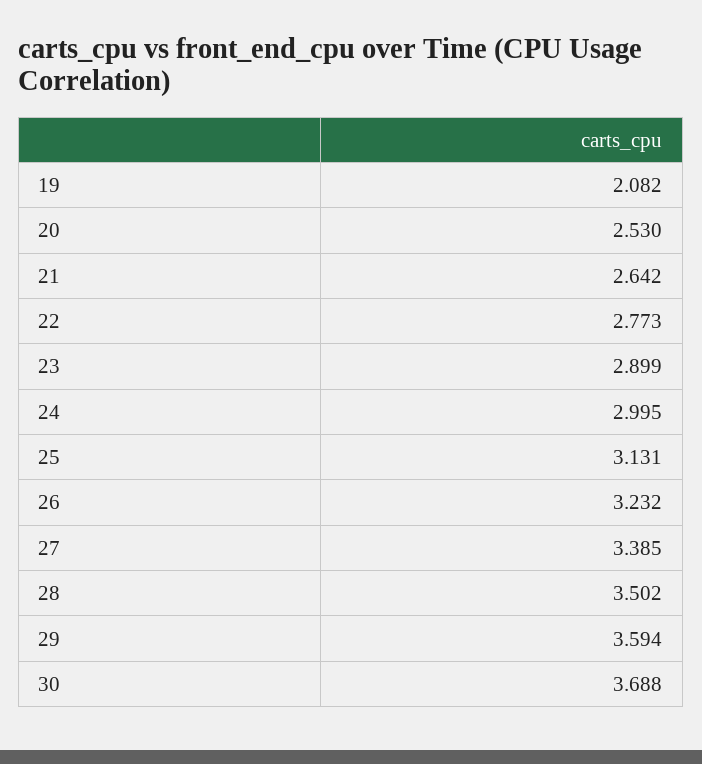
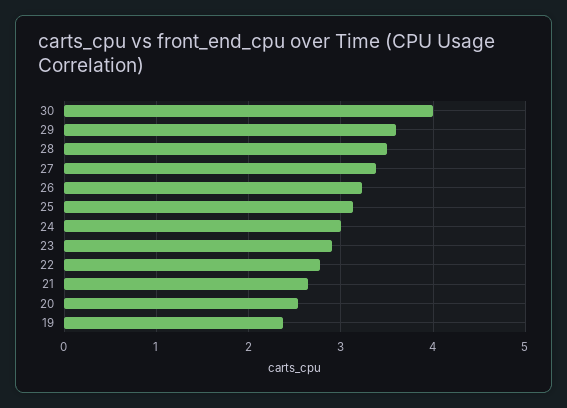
  {
-   "19": 2.082,
+   "19": 2.4,
    "20": 2.53,
    "21": 2.642,
    "22": 2.773,
    "23": 2.899,
    "24": 2.995,
    "25": 3.131,
    "26": 3.232,
    "27": 3.385,
    "28": 3.502,
    "29": 3.594,
-   "30": 3.688
+   "30": 4
  }

